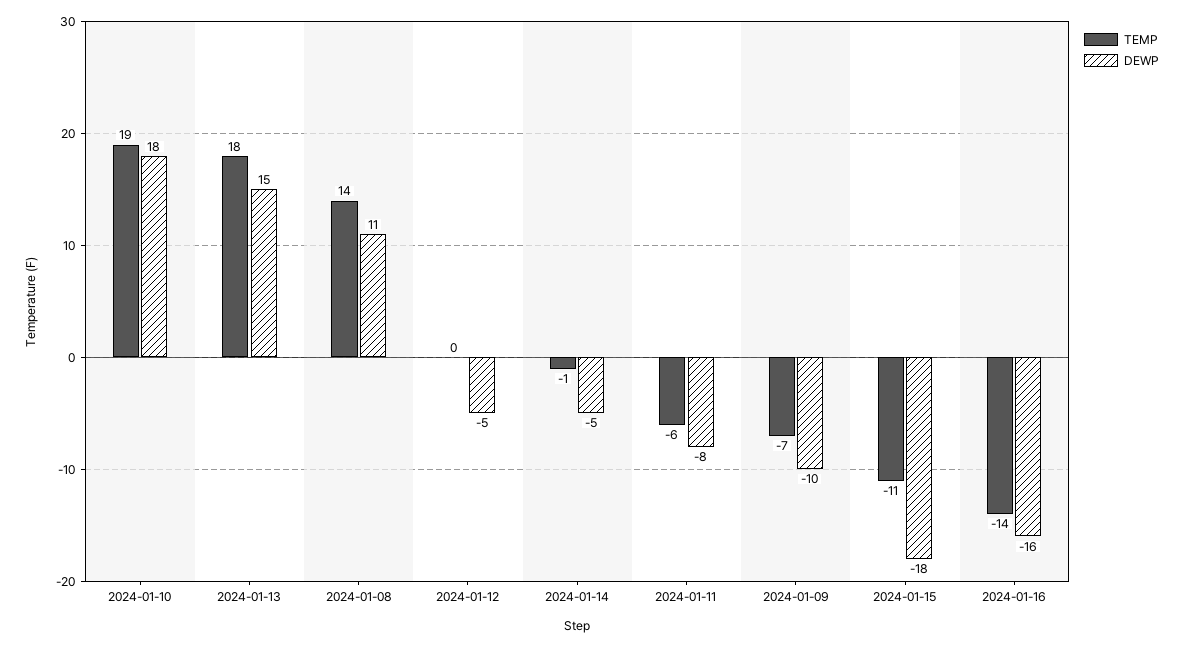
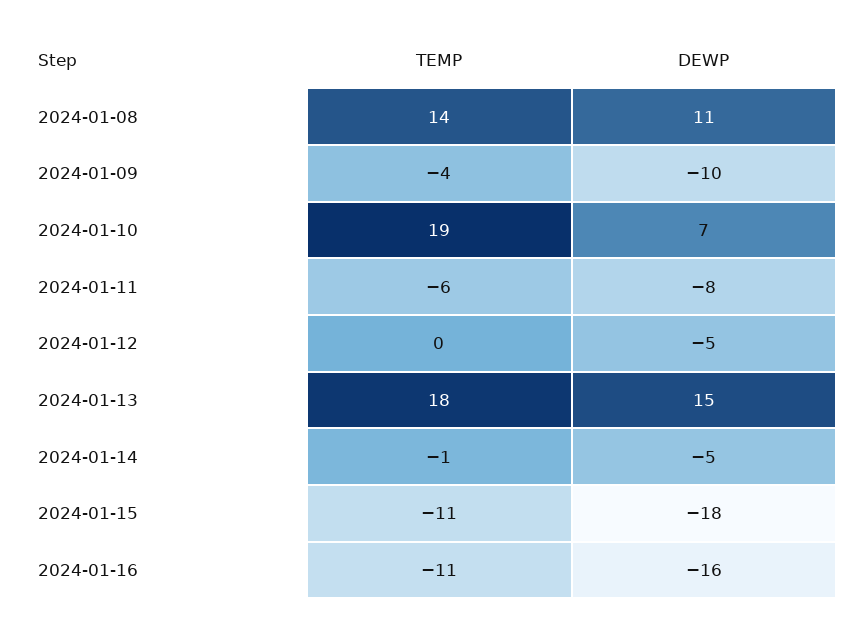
  {
    "TEMP": {
      "2024-01-10": 19,
      "2024-01-13": 18,
      "2024-01-08": 14,
      "2024-01-12": 0,
      "2024-01-14": -1,
      "2024-01-11": -6,
-     "2024-01-09": -7,
+     "2024-01-09": -4,
      "2024-01-15": -11,
-     "2024-01-16": -14
+     "2024-01-16": -11
    },
    "DEWP": {
-     "2024-01-10": 18,
+     "2024-01-10": 7,
      "2024-01-13": 15,
      "2024-01-08": 11,
      "2024-01-12": -5,
      "2024-01-14": -5,
      "2024-01-11": -8,
      "2024-01-09": -10,
      "2024-01-15": -18,
      "2024-01-16": -16
    }
  }

